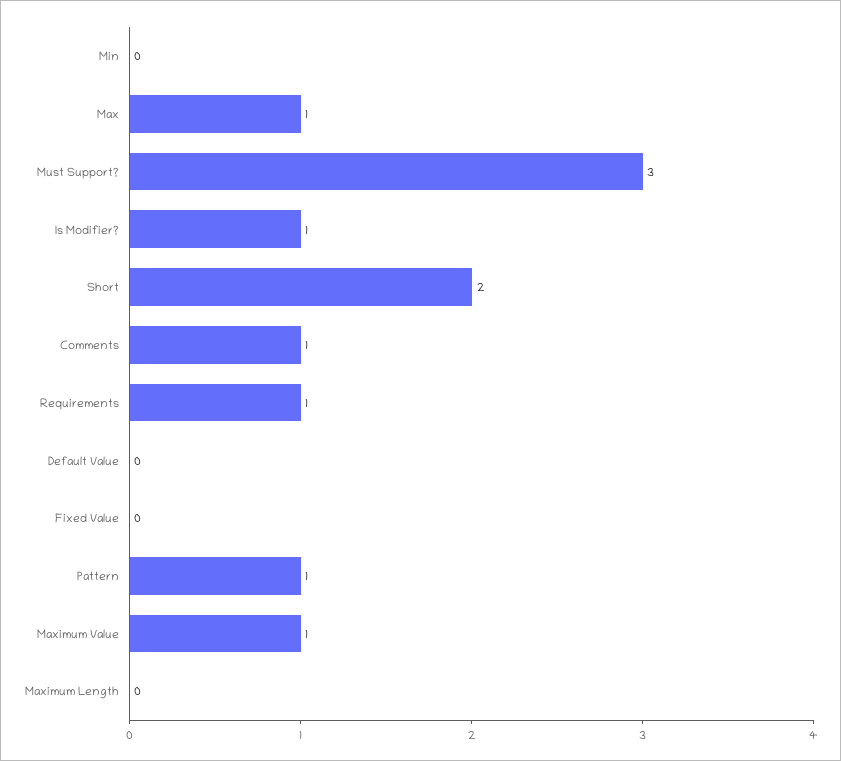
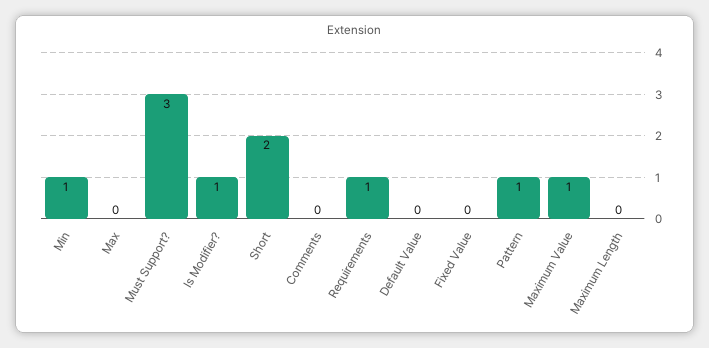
  {
-   "Min": 0,
+   "Min": 1,
-   "Max": 1,
+   "Max": 0,
    "Must Support?": 3,
    "Is Modifier?": 1,
    "Short": 2,
-   "Comments": 1,
+   "Comments": 0,
    "Requirements": 1,
    "Default Value": 0,
    "Fixed Value": 0,
    "Pattern": 1,
    "Maximum Value": 1,
    "Maximum Length": 0
  }

